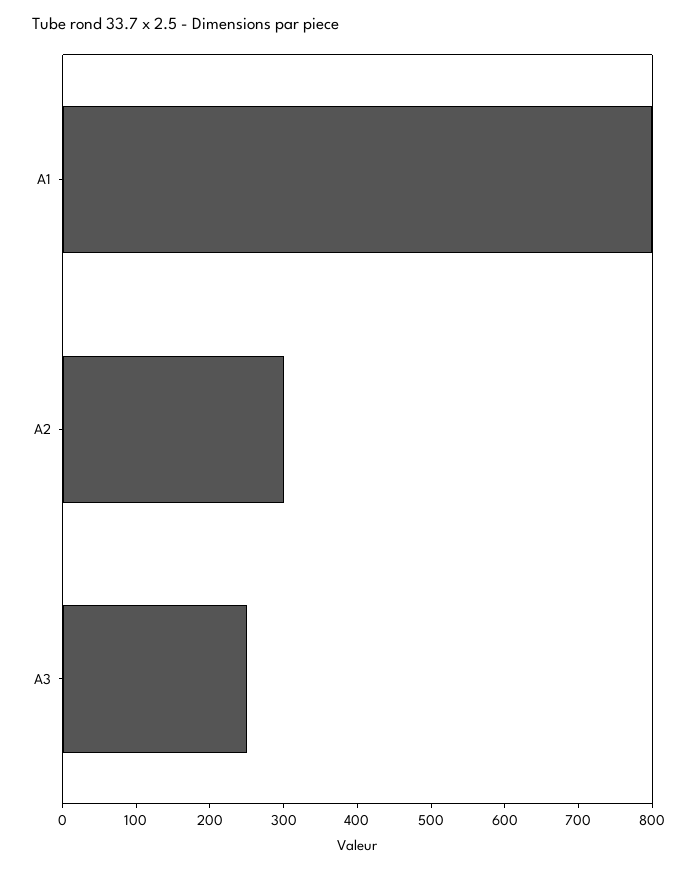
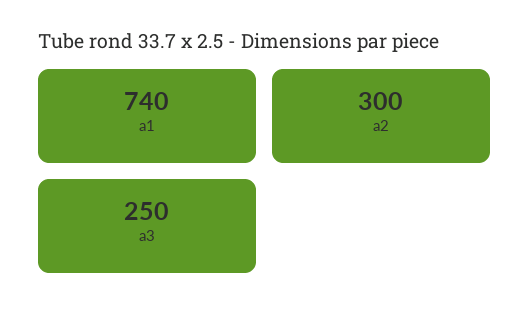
  {
-   "A1": 800,
+   "A1": 740,
    "A2": 300,
    "A3": 250
  }

